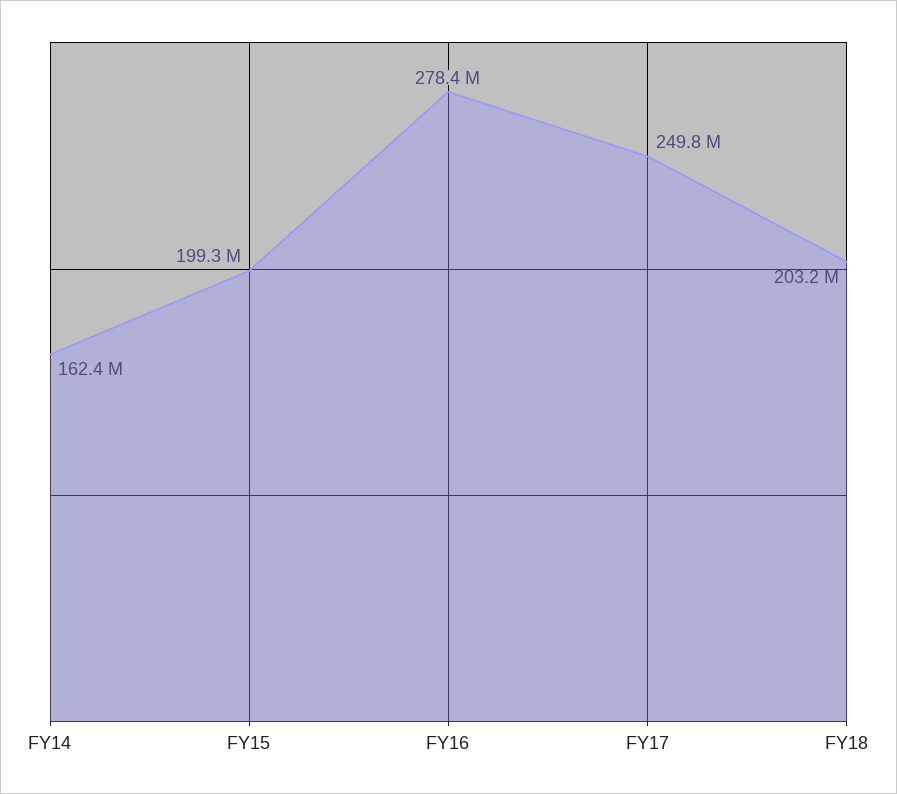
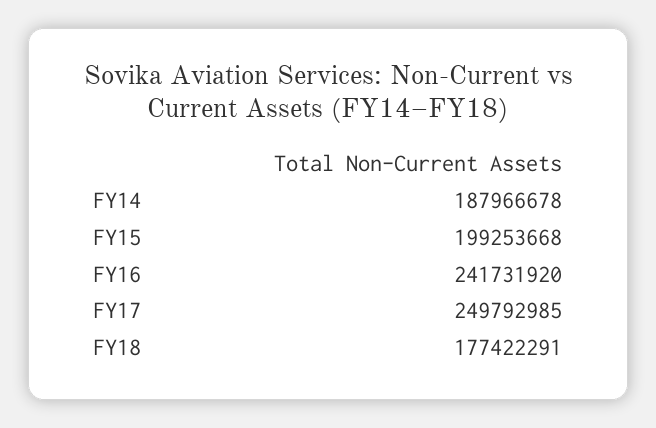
  {
-   "FY14": 162400000,
+   "FY14": 187966678,
    "FY15": 199253668,
-   "FY16": 278400000,
+   "FY16": 241731920,
    "FY17": 249792985,
-   "FY18": 203200000
+   "FY18": 177422291
  }

